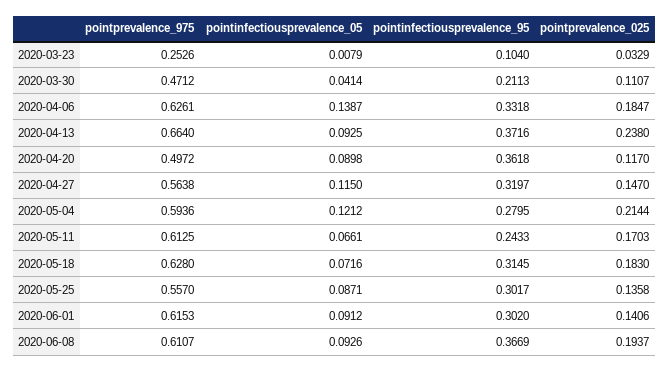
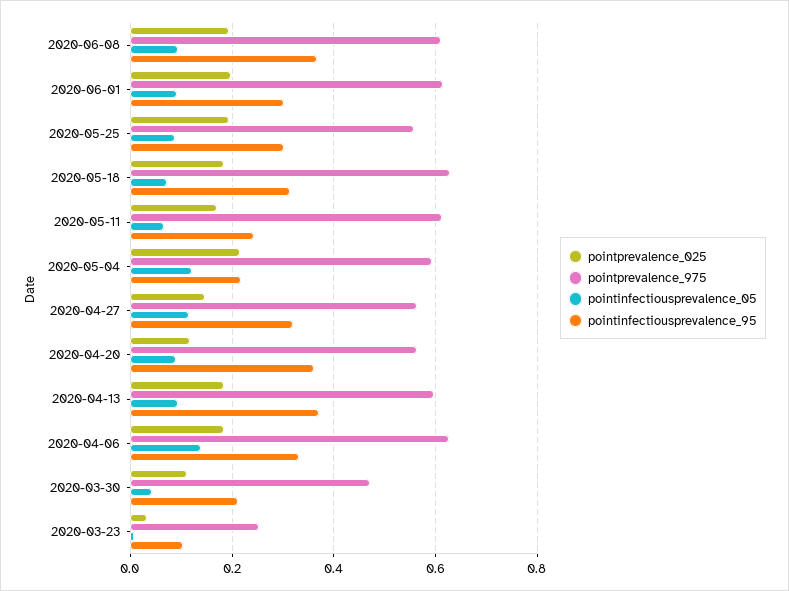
  {
    "pointprevalence_975": {
      "2020-03-23": 0.2526,
      "2020-03-30": 0.4712,
      "2020-04-06": 0.6261,
-     "2020-04-13": 0.664,
+     "2020-04-13": 0.6,
-     "2020-04-20": 0.4972,
+     "2020-04-20": 0.56,
      "2020-04-27": 0.5638,
      "2020-05-04": 0.5936,
      "2020-05-11": 0.6125,
      "2020-05-18": 0.628,
      "2020-05-25": 0.557,
      "2020-06-01": 0.6153,
      "2020-06-08": 0.6107
    },
    "pointinfectiousprevalence_05": {
      "2020-03-23": 0.0079,
      "2020-03-30": 0.0414,
      "2020-04-06": 0.1387,
      "2020-04-13": 0.0925,
      "2020-04-20": 0.0898,
      "2020-04-27": 0.115,
      "2020-05-04": 0.1212,
      "2020-05-11": 0.0661,
      "2020-05-18": 0.0716,
      "2020-05-25": 0.0871,
      "2020-06-01": 0.0912,
      "2020-06-08": 0.0926
    },
    "pointinfectiousprevalence_95": {
      "2020-03-23": 0.104,
      "2020-03-30": 0.2113,
      "2020-04-06": 0.3318,
      "2020-04-13": 0.3716,
      "2020-04-20": 0.3618,
      "2020-04-27": 0.3197,
-     "2020-05-04": 0.2795,
+     "2020-05-04": 0.22,
      "2020-05-11": 0.2433,
      "2020-05-18": 0.3145,
      "2020-05-25": 0.3017,
      "2020-06-01": 0.302,
      "2020-06-08": 0.3669
    },
    "pointprevalence_025": {
      "2020-03-23": 0.0329,
      "2020-03-30": 0.1107,
      "2020-04-06": 0.1847,
-     "2020-04-13": 0.238,
+     "2020-04-13": 0.18,
      "2020-04-20": 0.117,
      "2020-04-27": 0.147,
      "2020-05-04": 0.2144,
      "2020-05-11": 0.1703,
      "2020-05-18": 0.183,
-     "2020-05-25": 0.1358,
+     "2020-05-25": 0.2,
-     "2020-06-01": 0.1406,
+     "2020-06-01": 0.2,
      "2020-06-08": 0.1937
    }
  }

